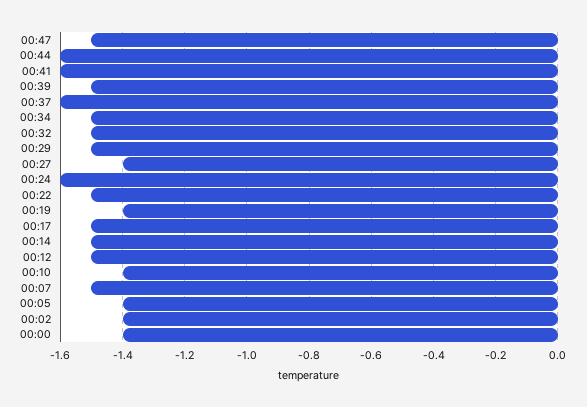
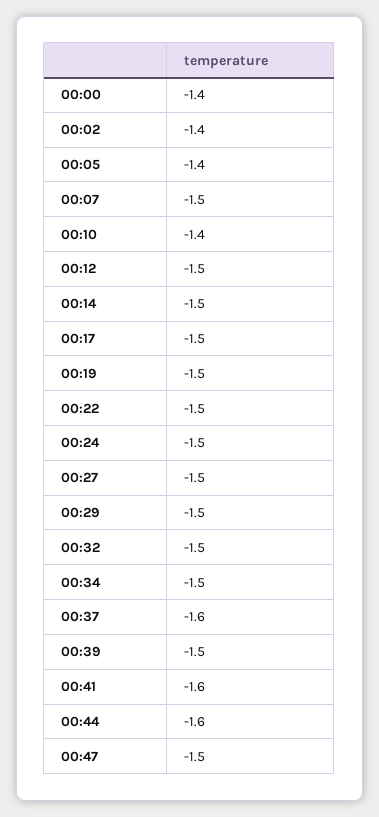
  {
    "00:47": -1.5,
    "00:44": -1.6,
    "00:41": -1.6,
    "00:39": -1.5,
    "00:37": -1.6,
    "00:34": -1.5,
    "00:32": -1.5,
    "00:29": -1.5,
-   "00:27": -1.4,
+   "00:27": -1.5,
-   "00:24": -1.6,
+   "00:24": -1.5,
    "00:22": -1.5,
-   "00:19": -1.4,
+   "00:19": -1.5,
    "00:17": -1.5,
    "00:14": -1.5,
    "00:12": -1.5,
    "00:10": -1.4,
    "00:07": -1.5,
    "00:05": -1.4,
    "00:02": -1.4,
    "00:00": -1.4
  }

